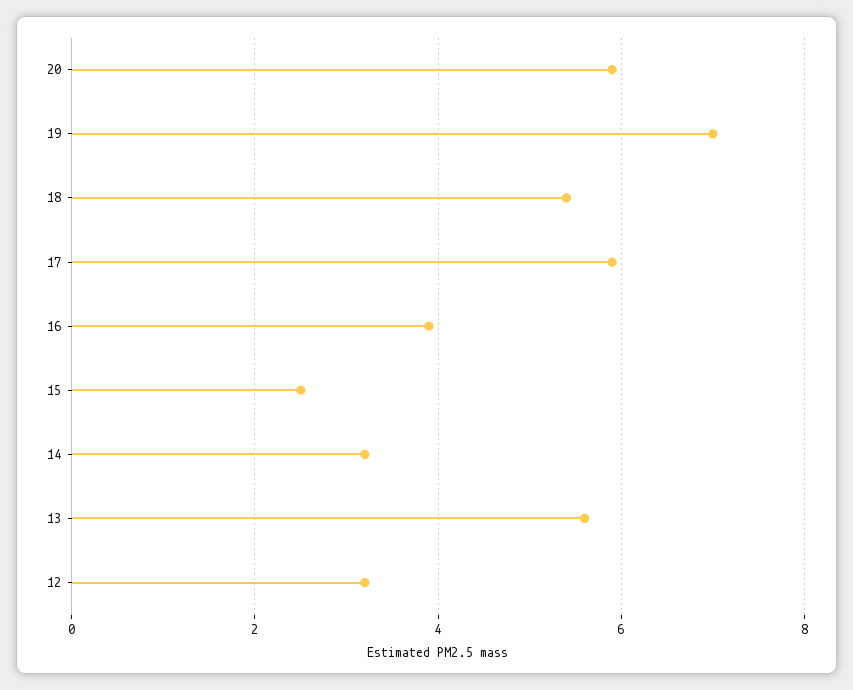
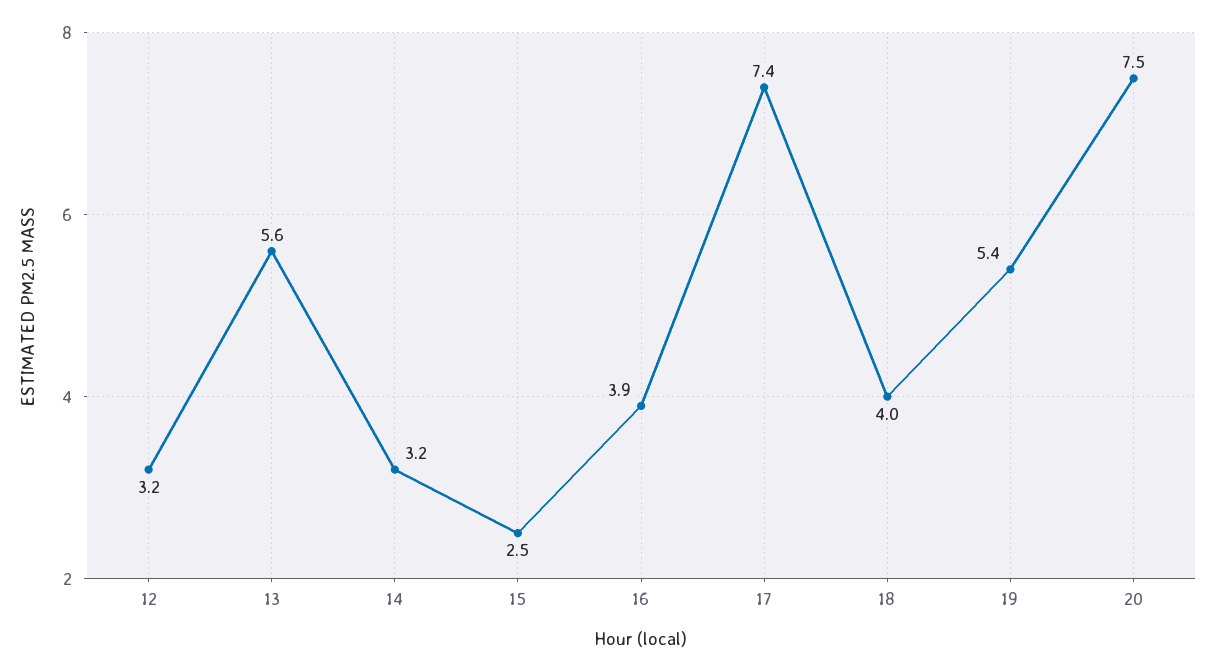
  {
-   "20": 6,
+   "20": 7.5,
-   "19": 7,
+   "19": 5.4,
-   "18": 5.5,
+   "18": 4,
-   "17": 6,
+   "17": 7.4,
    "16": 3.9,
    "15": 2.5,
    "14": 3.2,
    "13": 5.6,
    "12": 3.2
  }

